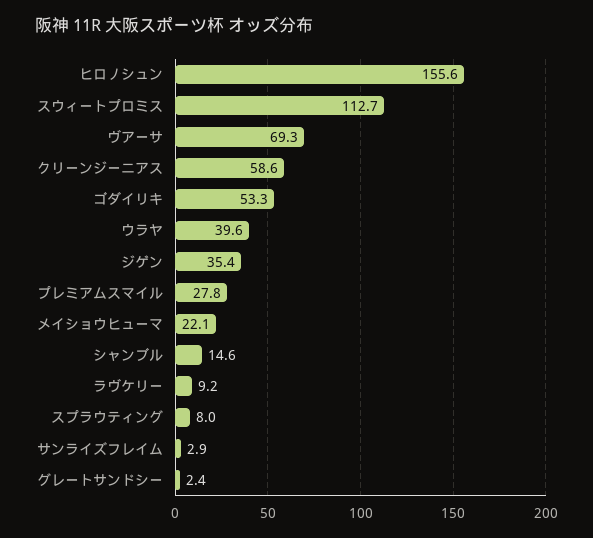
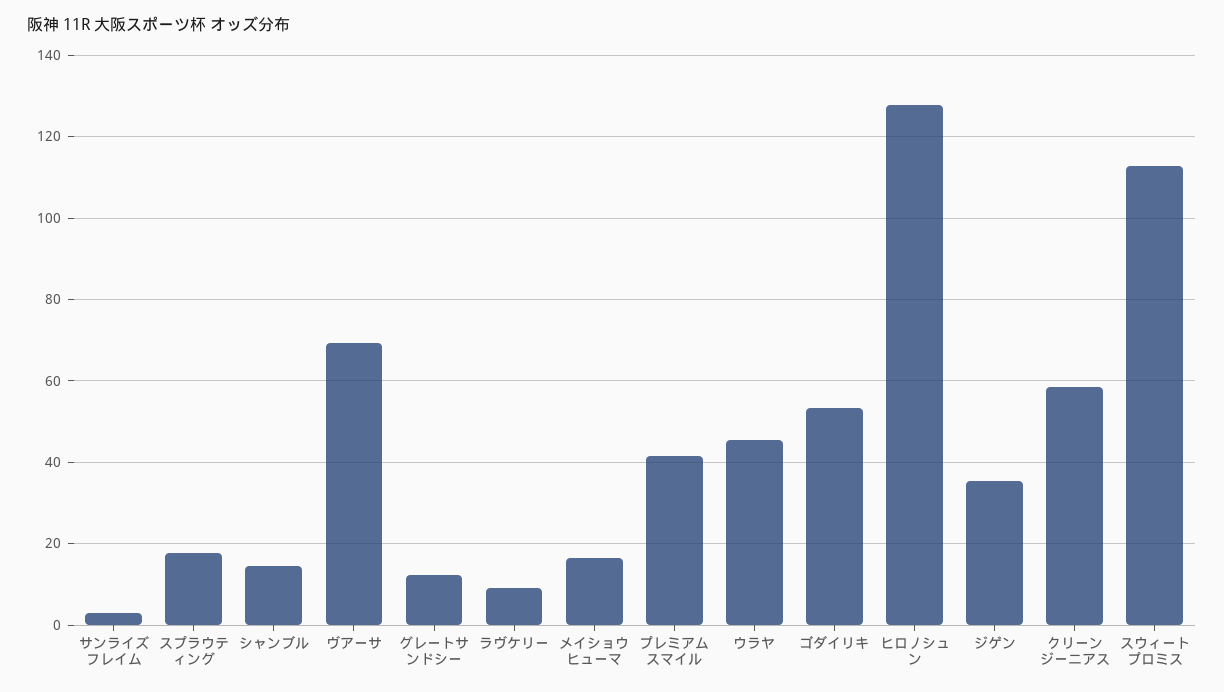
  {
-   "ヒロノシュン": 155.6,
+   "ヒロノシュン": 128,
    "スウィートプロミス": 112.7,
    "ヴアーサ": 69.3,
    "クリーンジーニアス": 58.6,
    "ゴダイリキ": 53.3,
-   "ウラヤ": 39.6,
+   "ウラヤ": 46,
    "ジゲン": 35.4,
-   "プレミアムスマイル": 27.8,
+   "プレミアムスマイル": 42,
-   "メイショウヒューマ": 22.1,
+   "メイショウヒューマ": 16,
    "シャンブル": 14.6,
    "ラヴケリー": 9.2,
-   "スプラウティング": 8,
+   "スプラウティング": 18,
    "サンライズフレイム": 2.9,
-   "グレートサンドシー": 2.4
+   "グレートサンドシー": 12
  }

